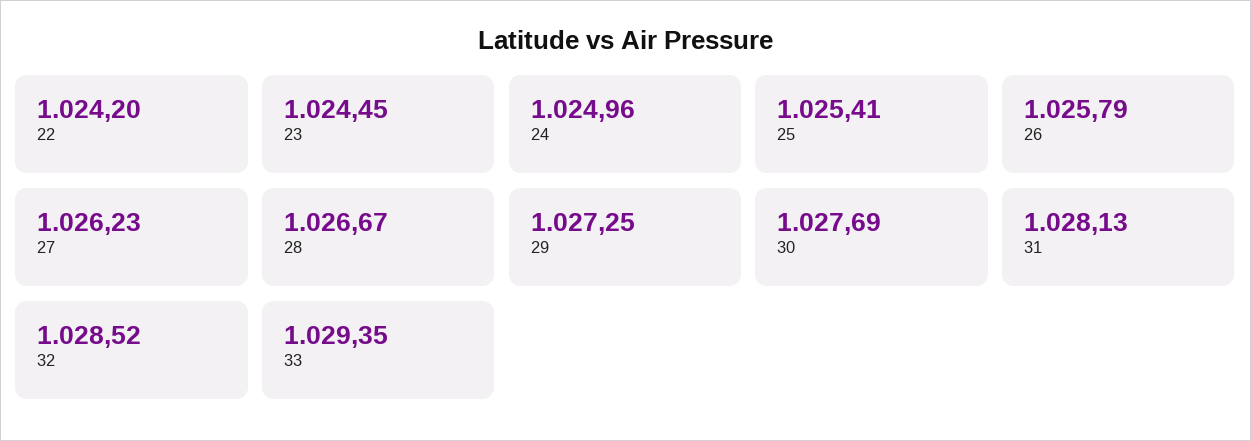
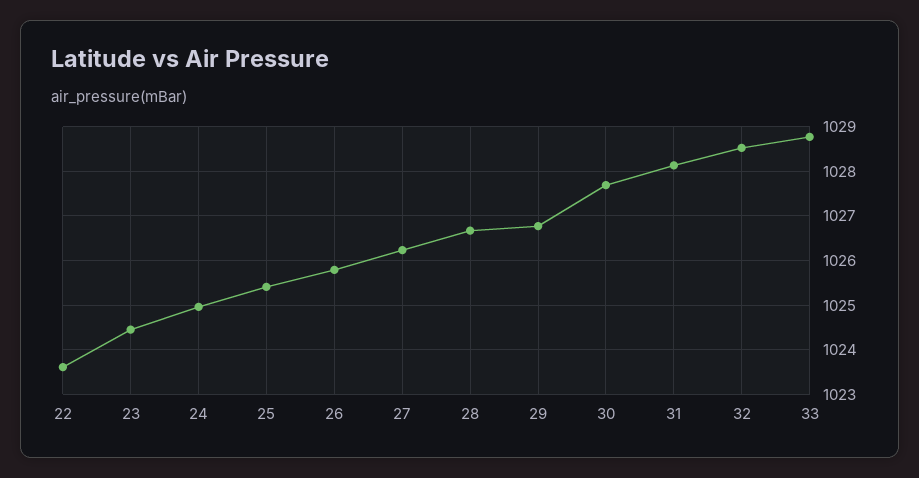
  {
-   "22": 1024.2,
+   "22": 1023.6,
    "23": 1024.45,
    "24": 1024.96,
    "25": 1025.41,
    "26": 1025.79,
    "27": 1026.23,
    "28": 1026.67,
-   "29": 1027.25,
+   "29": 1026.8,
    "30": 1027.69,
    "31": 1028.13,
    "32": 1028.52,
-   "33": 1029.35
+   "33": 1028.8
  }

